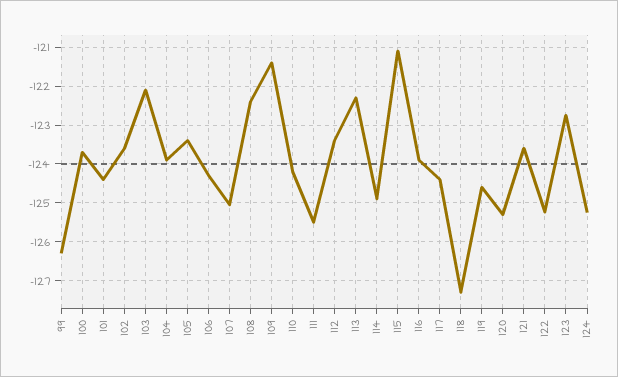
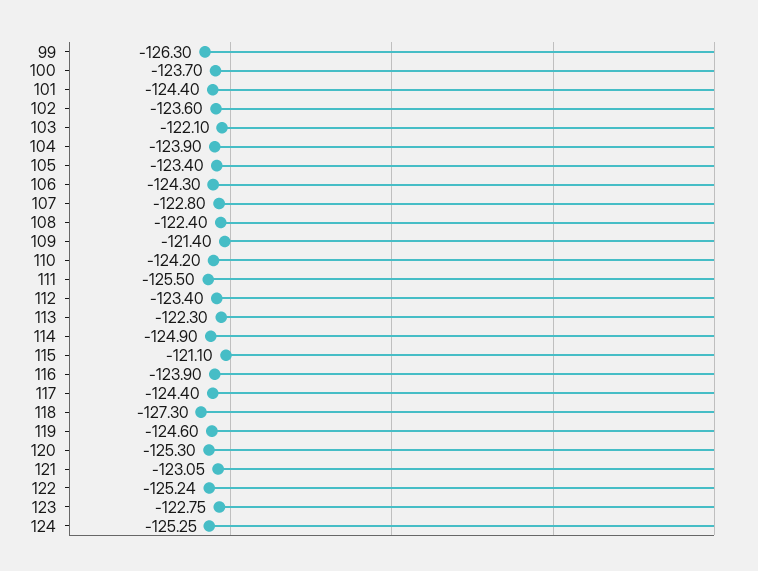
  {
    "99": -126.3,
    "100": -123.7,
    "101": -124.4,
    "102": -123.6,
    "103": -122.1,
    "104": -123.9,
    "105": -123.4,
    "106": -124.3,
-   "107": -125,
+   "107": -122.8,
    "108": -122.4,
    "109": -121.4,
    "110": -124.2,
    "111": -125.5,
    "112": -123.4,
    "113": -122.3,
    "114": -124.9,
    "115": -121.1,
    "116": -123.9,
    "117": -124.4,
    "118": -127.3,
    "119": -124.6,
    "120": -125.3,
-   "121": -123.6,
+   "121": -123.05,
    "122": -125.24,
    "123": -122.75,
    "124": -125.25
  }

